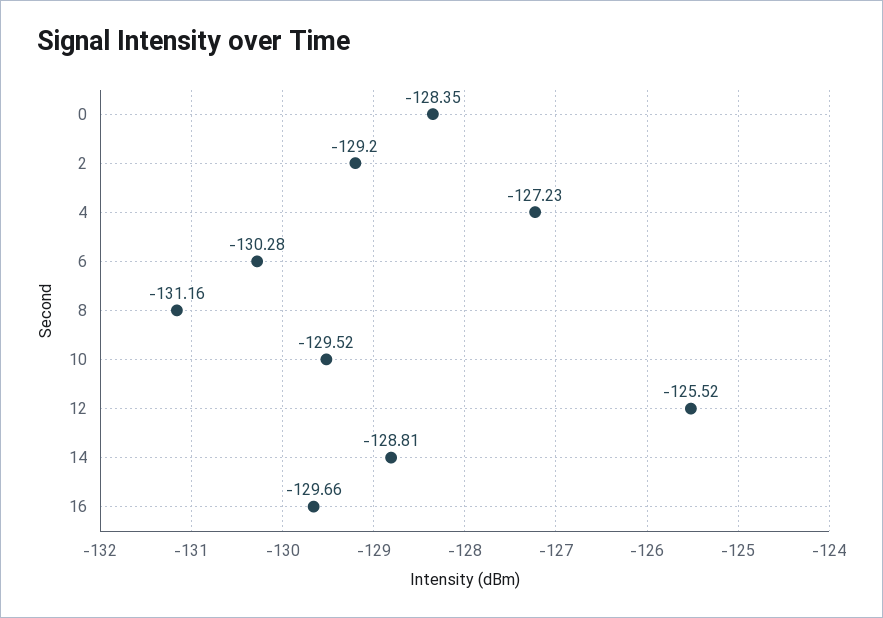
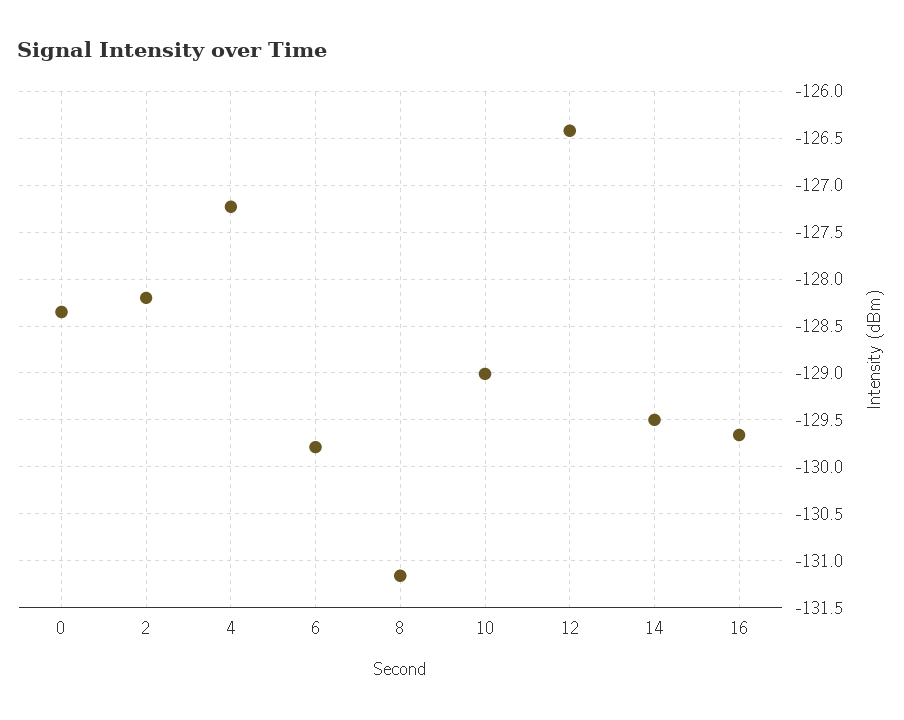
  {
    "0": -128.35,
-   "2": -129.2,
+   "2": -128.2,
    "4": -127.23,
-   "6": -130.28,
+   "6": -129.8,
    "8": -131.16,
-   "10": -129.52,
+   "10": -129,
-   "12": -125.52,
+   "12": -126.4,
-   "14": -128.81,
+   "14": -129.5,
    "16": -129.66
  }

